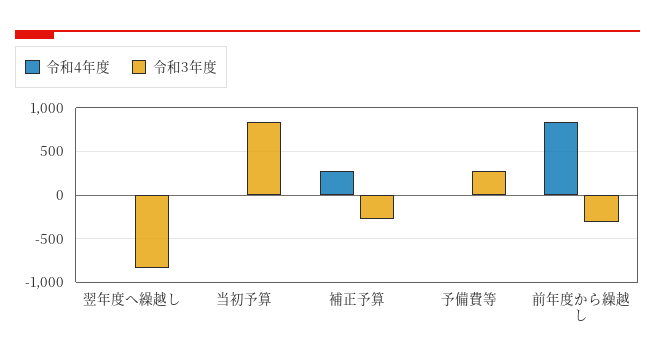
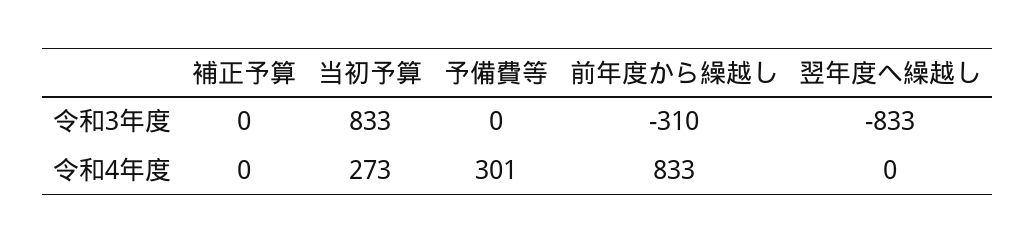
  {
    "令和4年度": {
      "翌年度へ繰越し": 0,
-     "当初予算": 0,
+     "当初予算": 273,
-     "補正予算": 300,
+     "補正予算": 0,
-     "予備費等": 0,
+     "予備費等": 301,
      "前年度から繰越し": 833
    },
    "令和3年度": {
      "翌年度へ繰越し": -833,
      "当初予算": 833,
-     "補正予算": -300,
+     "補正予算": 0,
-     "予備費等": 300,
+     "予備費等": 0,
      "前年度から繰越し": -310
    }
  }

